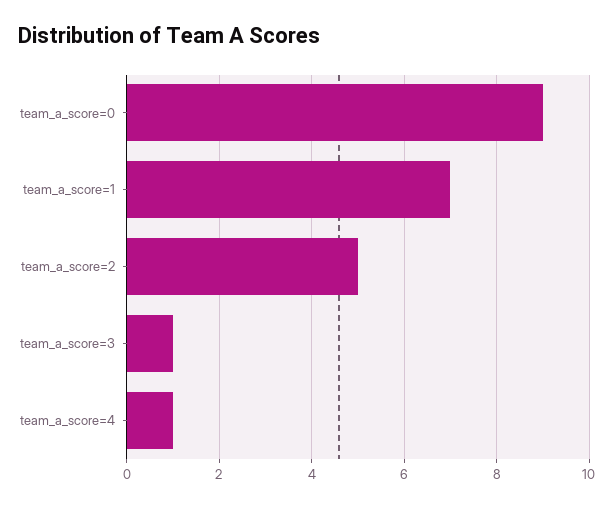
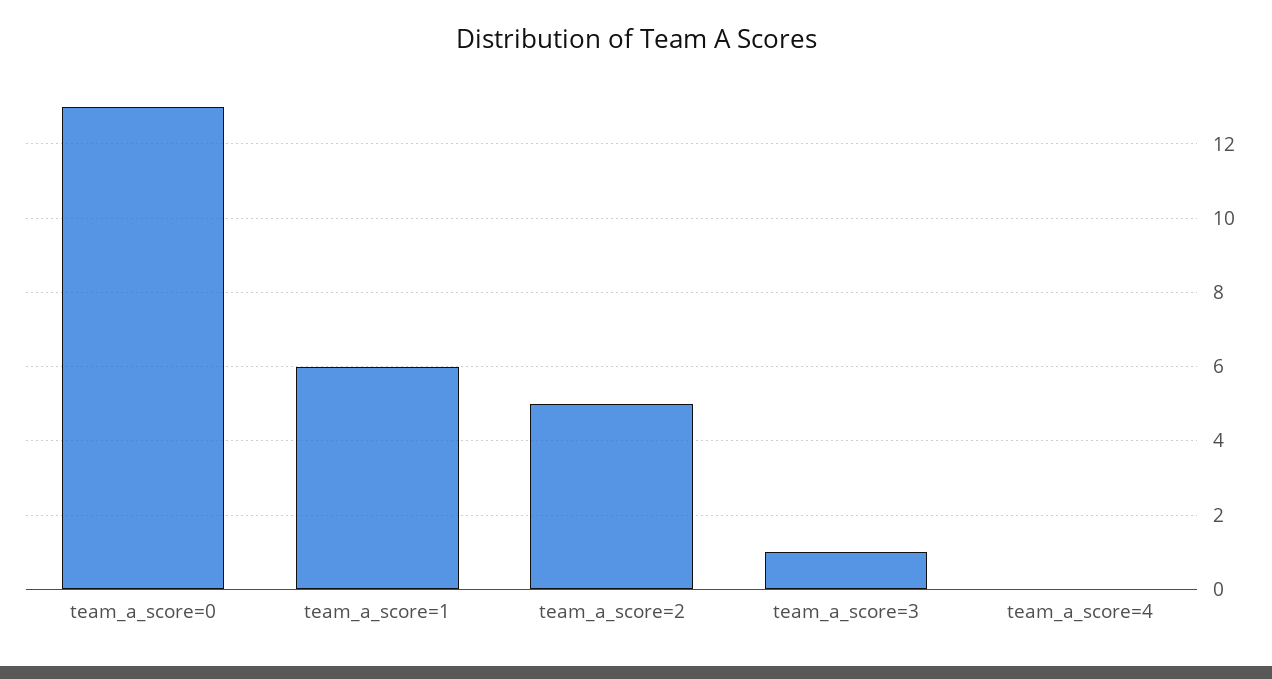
  {
-   "team_a_score=0": 9,
+   "team_a_score=0": 13,
-   "team_a_score=1": 7,
+   "team_a_score=1": 6,
    "team_a_score=2": 5,
    "team_a_score=3": 1,
-   "team_a_score=4": 1
+   "team_a_score=4": 0
  }

